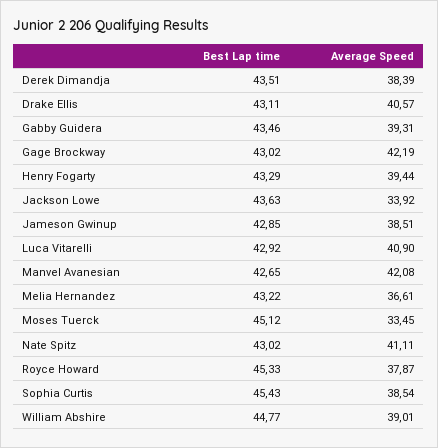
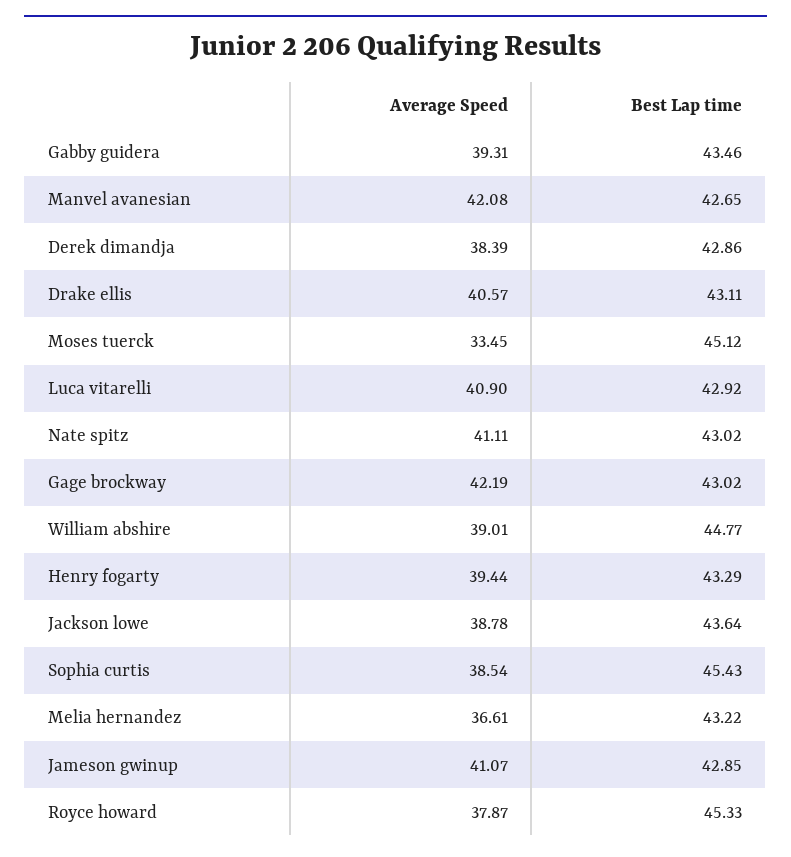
  {
    "Best Lap time": {
-     "Derek Dimandja": 43.51,
+     "Derek Dimandja": 42.86,
      "Drake Ellis": 43.11,
      "Gabby Guidera": 43.46,
      "Gage Brockway": 43.02,
      "Henry Fogarty": 43.29,
-     "Jackson Lowe": 43.63,
+     "Jackson Lowe": 43.64,
      "Jameson Gwinup": 42.85,
      "Luca Vitarelli": 42.92,
      "Manvel Avanesian": 42.65,
      "Melia Hernandez": 43.22,
      "Moses Tuerck": 45.12,
      "Nate Spitz": 43.02,
      "Royce Howard": 45.33,
      "Sophia Curtis": 45.43,
      "William Abshire": 44.77
    },
    "Average Speed": {
      "Derek Dimandja": 38.39,
      "Drake Ellis": 40.57,
      "Gabby Guidera": 39.31,
      "Gage Brockway": 42.19,
      "Henry Fogarty": 39.44,
-     "Jackson Lowe": 33.92,
+     "Jackson Lowe": 38.78,
-     "Jameson Gwinup": 38.51,
+     "Jameson Gwinup": 41.07,
      "Luca Vitarelli": 40.9,
      "Manvel Avanesian": 42.08,
      "Melia Hernandez": 36.61,
      "Moses Tuerck": 33.45,
      "Nate Spitz": 41.11,
      "Royce Howard": 37.87,
      "Sophia Curtis": 38.54,
      "William Abshire": 39.01
    }
  }

